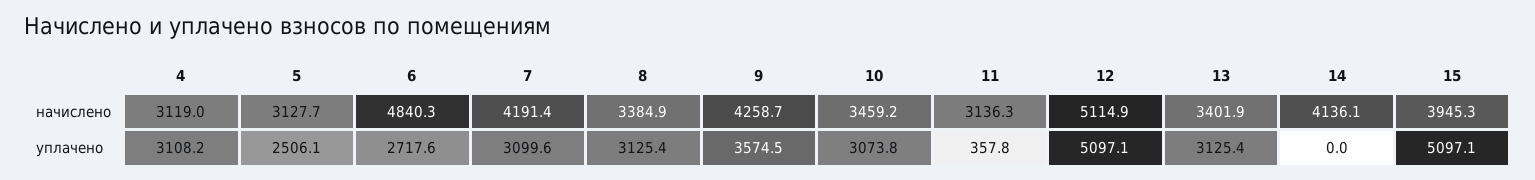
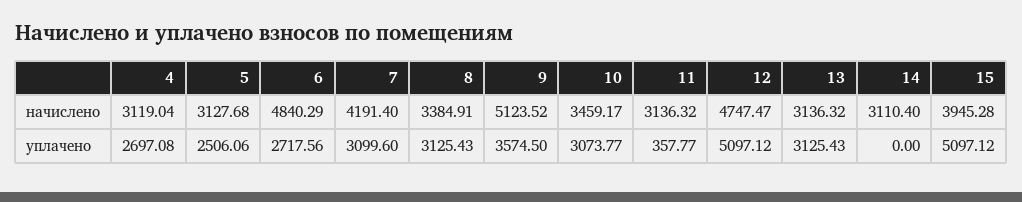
  {
    "4": {
      "начислено": 3119.04,
-     "уплачено": 3108.2
+     "уплачено": 2697.08
    },
    "5": {
      "начислено": 3127.68,
      "уплачено": 2506.06
    },
    "6": {
      "начислено": 4840.29,
      "уплачено": 2717.56
    },
    "7": {
      "начислено": 4191.4,
      "уплачено": 3099.6
    },
    "8": {
      "начислено": 3384.91,
      "уплачено": 3125.43
    },
    "9": {
-     "начислено": 4258.7,
+     "начислено": 5123.52,
      "уплачено": 3574.5
    },
    "10": {
      "начислено": 3459.17,
      "уплачено": 3073.77
    },
    "11": {
      "начислено": 3136.32,
      "уплачено": 357.77
    },
    "12": {
-     "начислено": 5114.9,
+     "начислено": 4747.47,
      "уплачено": 5097.12
    },
    "13": {
-     "начислено": 3401.9,
+     "начислено": 3136.32,
      "уплачено": 3125.43
    },
    "14": {
-     "начислено": 4136.1,
+     "начислено": 3110.4,
      "уплачено": 0
    },
    "15": {
      "начислено": 3945.28,
      "уплачено": 5097.12
    }
  }

